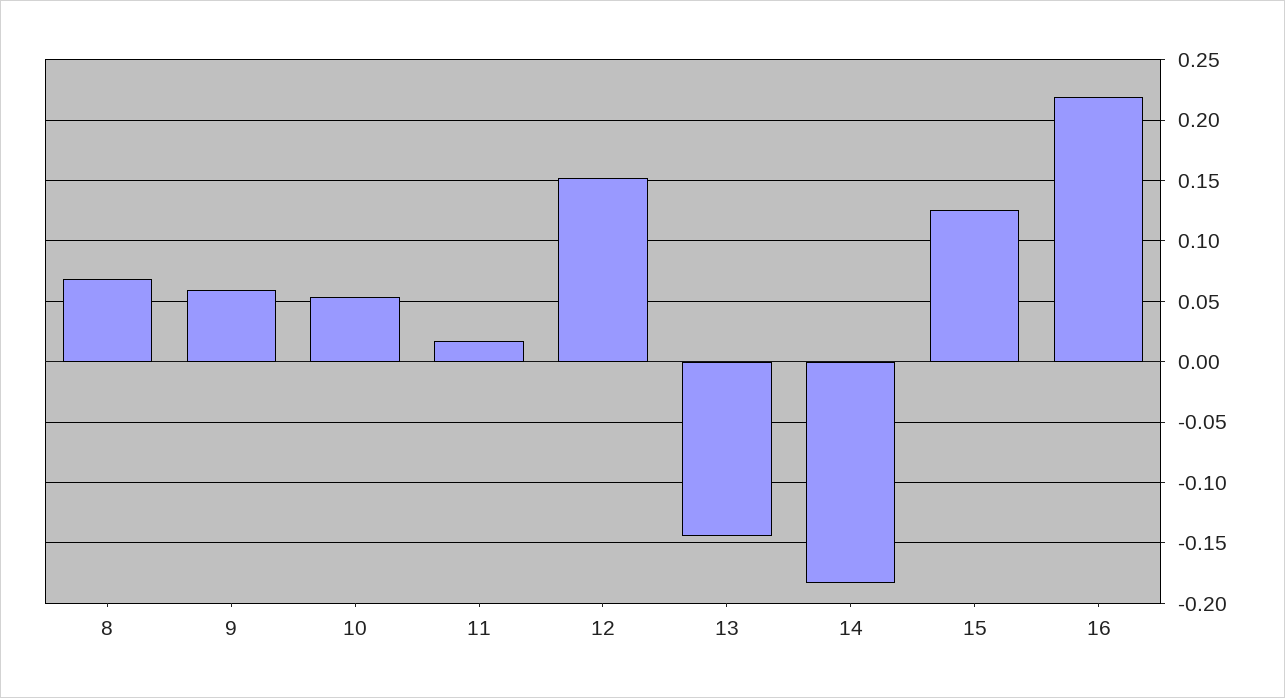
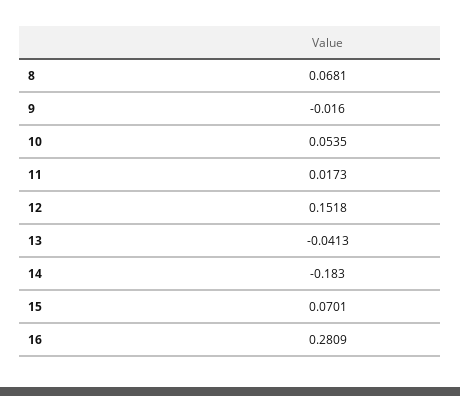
  {
    "8": 0.0681,
-   "9": 0.06,
+   "9": -0.016,
    "10": 0.0535,
    "11": 0.0173,
    "12": 0.1518,
-   "13": -0.145,
+   "13": -0.0413,
    "14": -0.183,
-   "15": 0.125,
+   "15": 0.0701,
-   "16": 0.22
+   "16": 0.2809
  }

